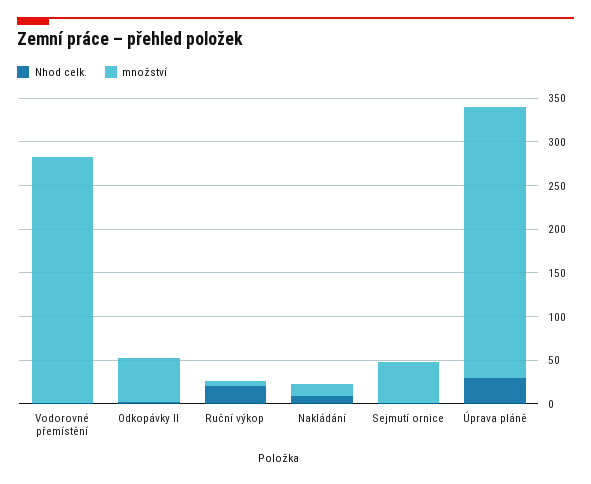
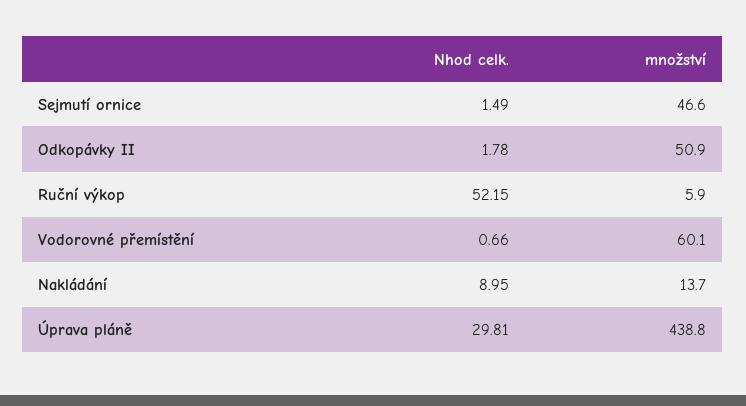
  {
    "Nhod celk.": {
      "Vodorovné přemístění": 0.66,
      "Odkopávky II": 1.78,
-     "Ruční výkop": 20,
+     "Ruční výkop": 52.15,
      "Nakládání": 8.95,
      "Sejmutí ornice": 1.49,
      "Úprava pláně": 29.81
    },
    "množství": {
-     "Vodorovné přemístění": 280,
+     "Vodorovné přemístění": 60.1,
      "Odkopávky II": 50.9,
      "Ruční výkop": 5.9,
      "Nakládání": 13.7,
      "Sejmutí ornice": 46.6,
-     "Úprava pláně": 310
+     "Úprava pláně": 438.8
    }
  }

